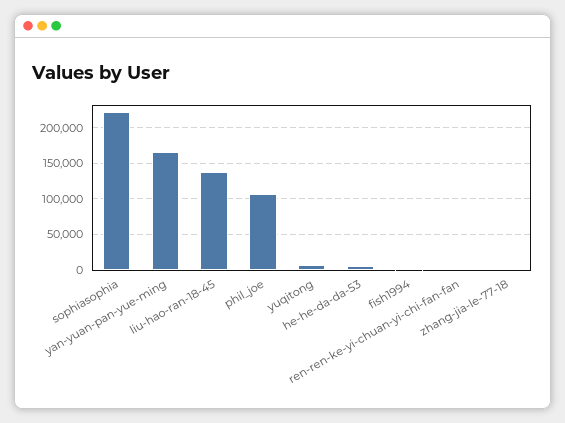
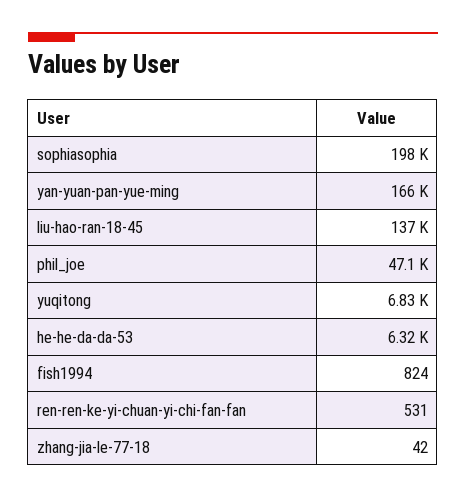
  {
-   "sophiasophia": 220000,
+   "sophiasophia": 198000,
    "yan-yuan-pan-yue-ming": 166000,
    "liu-hao-ran-18-45": 137000,
-   "phil_joe": 110000,
+   "phil_joe": 47100,
    "yuqitong": 6830,
    "he-he-da-da-53": 6320,
    "fish1994": 824,
    "ren-ren-ke-yi-chuan-yi-chi-fan-fan": 531,
    "zhang-jia-le-77-18": 42
  }

